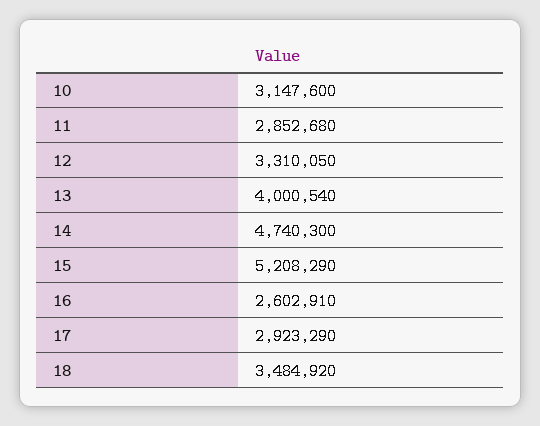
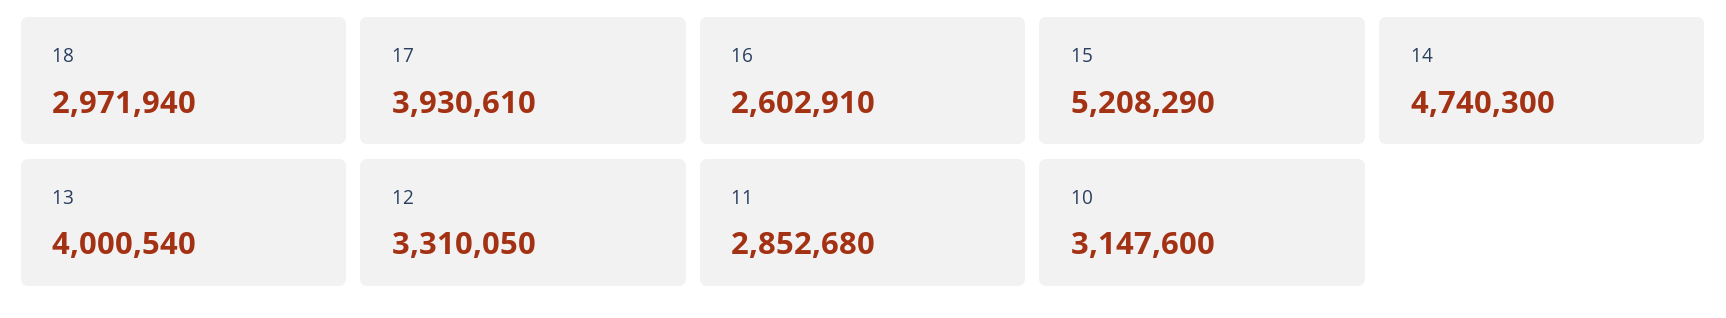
  {
    "10": 3147600,
    "11": 2852680,
    "12": 3310050,
    "13": 4000540,
    "14": 4740300,
    "15": 5208290,
    "16": 2602910,
-   "17": 2923290,
+   "17": 3930610,
-   "18": 3484920
+   "18": 2971940
  }

